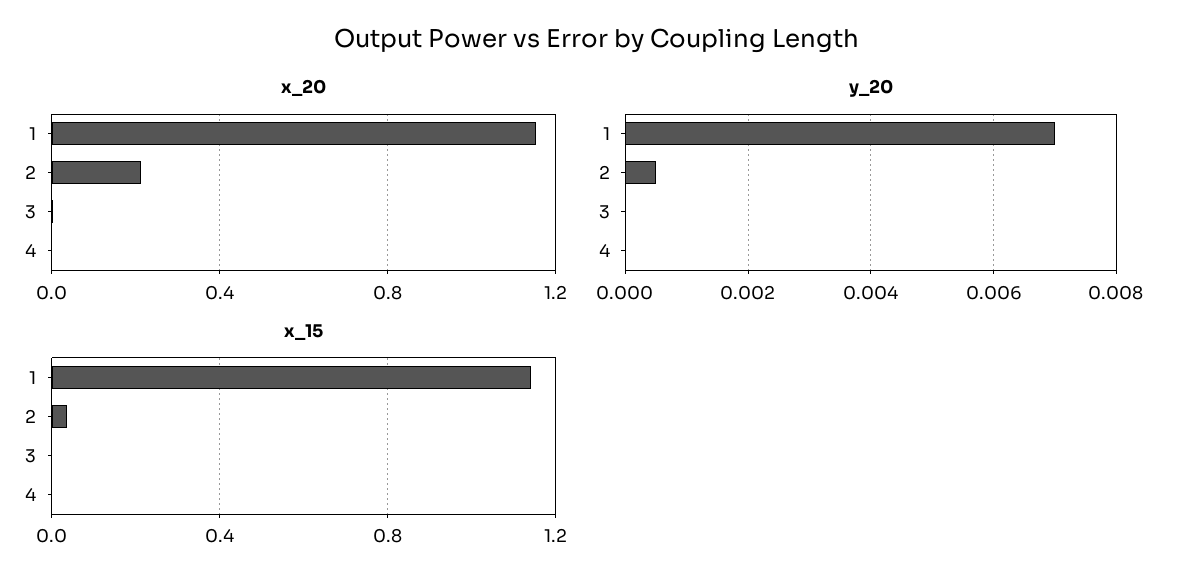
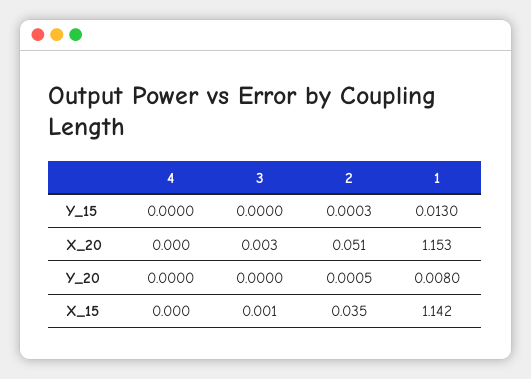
  {
    "x_20": {
      "1": 1.153,
-     "2": 0.2,
+     "2": 0.051,
      "3": 0.003,
      "4": 0
    },
    "y_20": {
-     "1": 0.007,
+     "1": 0.008,
      "2": 0.0005,
      "3": 0,
      "4": 0
    },
    "x_15": {
      "1": 1.142,
      "2": 0.035,
      "3": 0.001,
      "4": 0
-   }
+   },
+   "Y_15": {
+     "4": 0,
+     "3": 0,
+     "2": 0.0003,
+     "1": 0.013
+   }
  }

